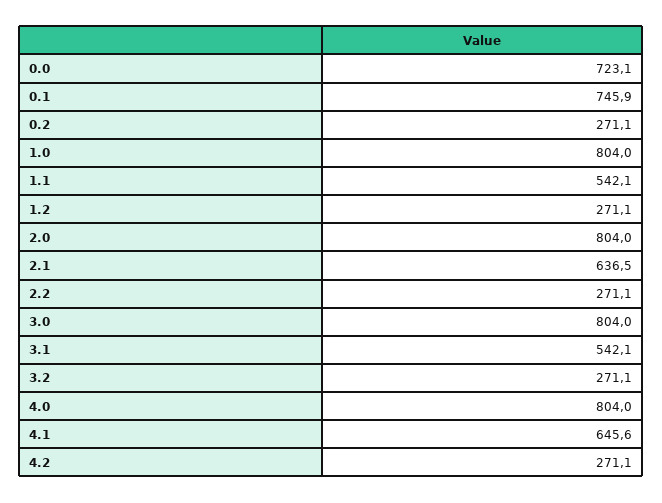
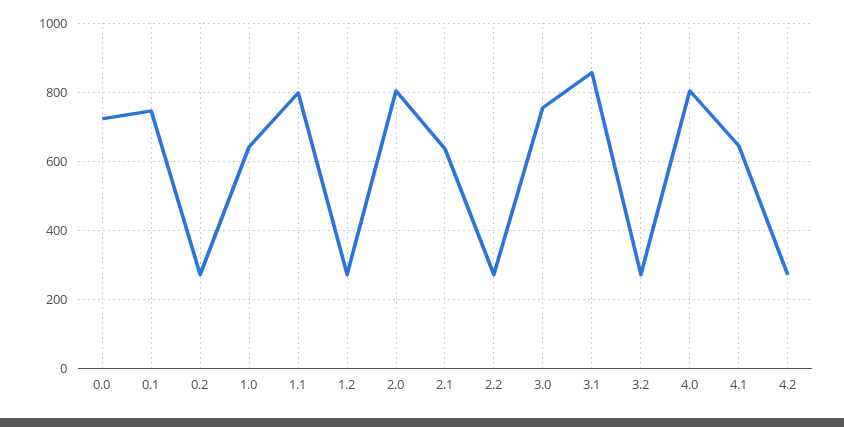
  {
    "0.0": 723.1,
    "0.1": 745.9,
    "0.2": 271.1,
-   "1.0": 804,
+   "1.0": 640,
-   "1.1": 542.1,
+   "1.1": 800,
    "1.2": 271.1,
    "2.0": 804,
    "2.1": 636.5,
    "2.2": 271.1,
-   "3.0": 804,
+   "3.0": 760,
-   "3.1": 542.1,
+   "3.1": 860,
    "3.2": 271.1,
    "4.0": 804,
    "4.1": 645.6,
    "4.2": 271.1
  }

